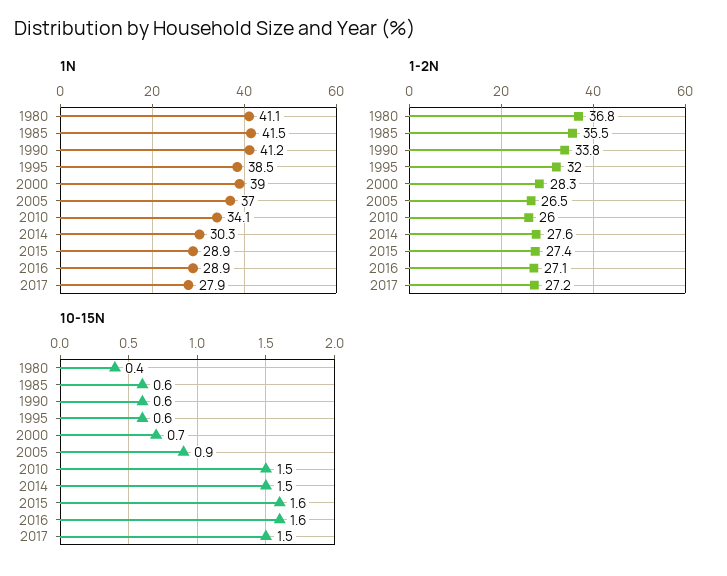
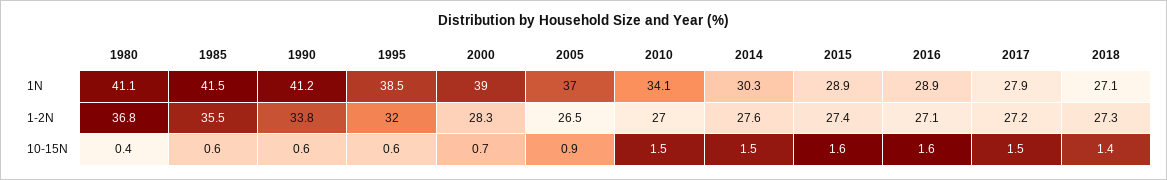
  {
    "1N": {
      "1980": 41.1,
      "1985": 41.5,
      "1990": 41.2,
      "1995": 38.5,
      "2000": 39,
      "2005": 37,
      "2010": 34.1,
      "2014": 30.3,
      "2015": 28.9,
      "2016": 28.9,
-     "2017": 27.9
+     "2017": 27.9,
+     "2018": 27.1
    },
    "1-2N": {
      "1980": 36.8,
      "1985": 35.5,
      "1990": 33.8,
      "1995": 32,
      "2000": 28.3,
      "2005": 26.5,
-     "2010": 26,
+     "2010": 27,
      "2014": 27.6,
      "2015": 27.4,
      "2016": 27.1,
-     "2017": 27.2
+     "2017": 27.2,
+     "2018": 27.3
    },
    "10-15N": {
      "1980": 0.4,
      "1985": 0.6,
      "1990": 0.6,
      "1995": 0.6,
      "2000": 0.7,
      "2005": 0.9,
      "2010": 1.5,
      "2014": 1.5,
      "2015": 1.6,
      "2016": 1.6,
-     "2017": 1.5
+     "2017": 1.5,
+     "2018": 1.4
    }
  }

